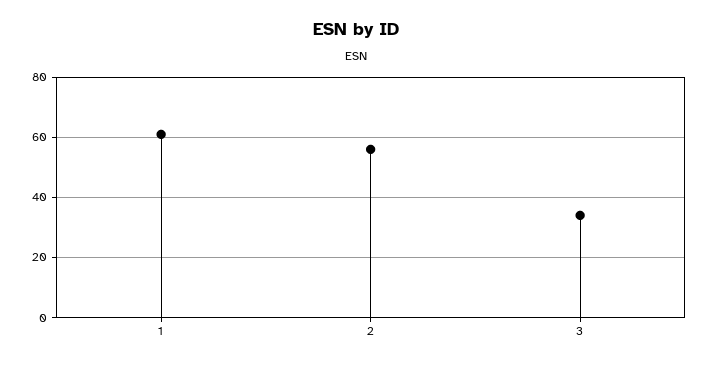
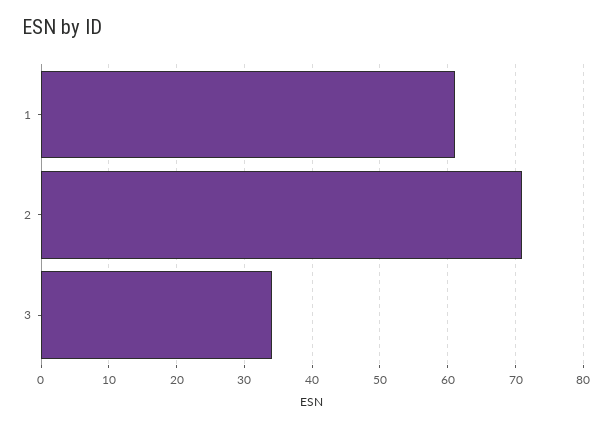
  {
    "1": 61,
-   "2": 55,
+   "2": 71,
    "3": 34
  }

